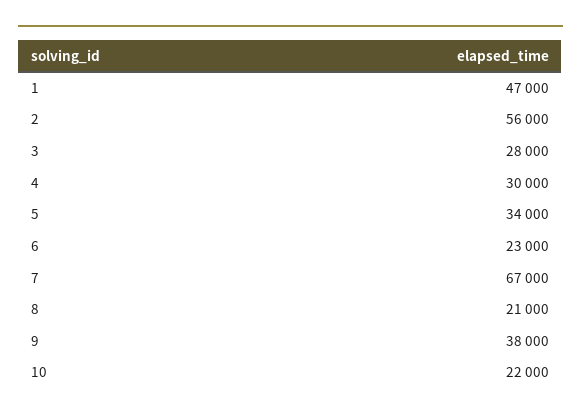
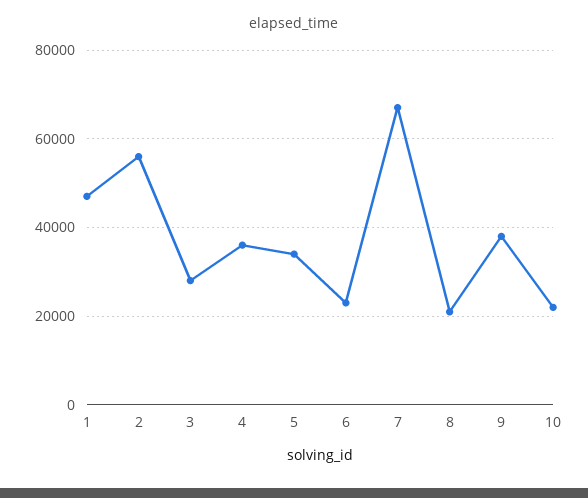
  {
    "1": 47000,
    "2": 56000,
    "3": 28000,
-   "4": 30000,
+   "4": 36000,
    "5": 34000,
    "6": 23000,
    "7": 67000,
    "8": 21000,
    "9": 38000,
    "10": 22000
  }

